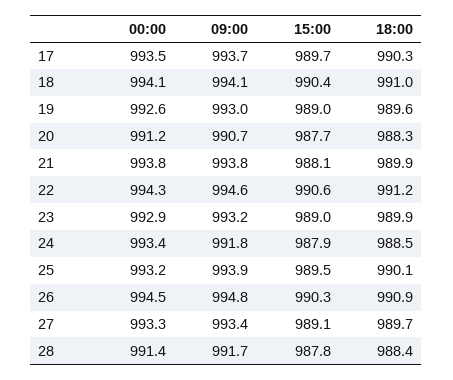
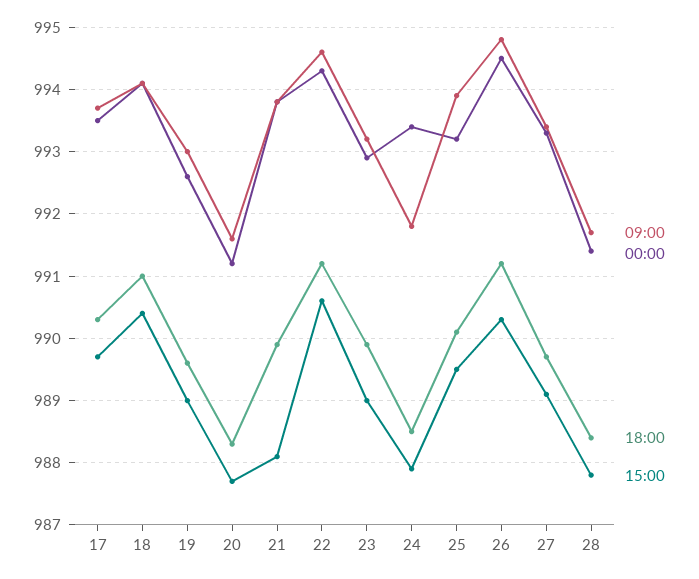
  {
    "00:00": {
      "17": 993.5,
      "18": 994.1,
      "19": 992.6,
      "20": 991.2,
      "21": 993.8,
      "22": 994.3,
      "23": 992.9,
      "24": 993.4,
      "25": 993.2,
      "26": 994.5,
      "27": 993.3,
      "28": 991.4
    },
    "09:00": {
      "17": 993.7,
      "18": 994.1,
      "19": 993,
-     "20": 990.7,
+     "20": 991.6,
      "21": 993.8,
      "22": 994.6,
      "23": 993.2,
      "24": 991.8,
      "25": 993.9,
      "26": 994.8,
      "27": 993.4,
      "28": 991.7
    },
    "15:00": {
      "17": 989.7,
      "18": 990.4,
      "19": 989,
      "20": 987.7,
      "21": 988.1,
      "22": 990.6,
      "23": 989,
      "24": 987.9,
      "25": 989.5,
      "26": 990.3,
      "27": 989.1,
      "28": 987.8
    },
    "18:00": {
      "17": 990.3,
      "18": 991,
      "19": 989.6,
      "20": 988.3,
      "21": 989.9,
      "22": 991.2,
      "23": 989.9,
      "24": 988.5,
      "25": 990.1,
-     "26": 990.9,
+     "26": 991.2,
      "27": 989.7,
      "28": 988.4
    }
  }

